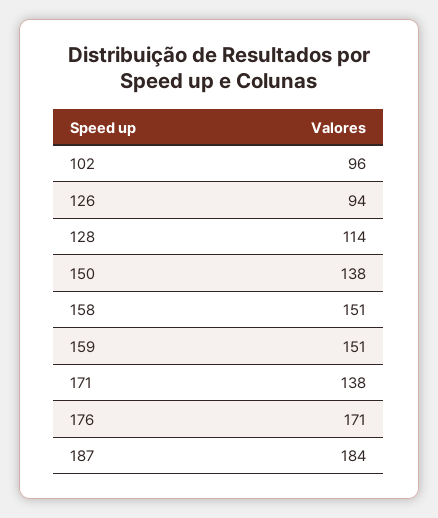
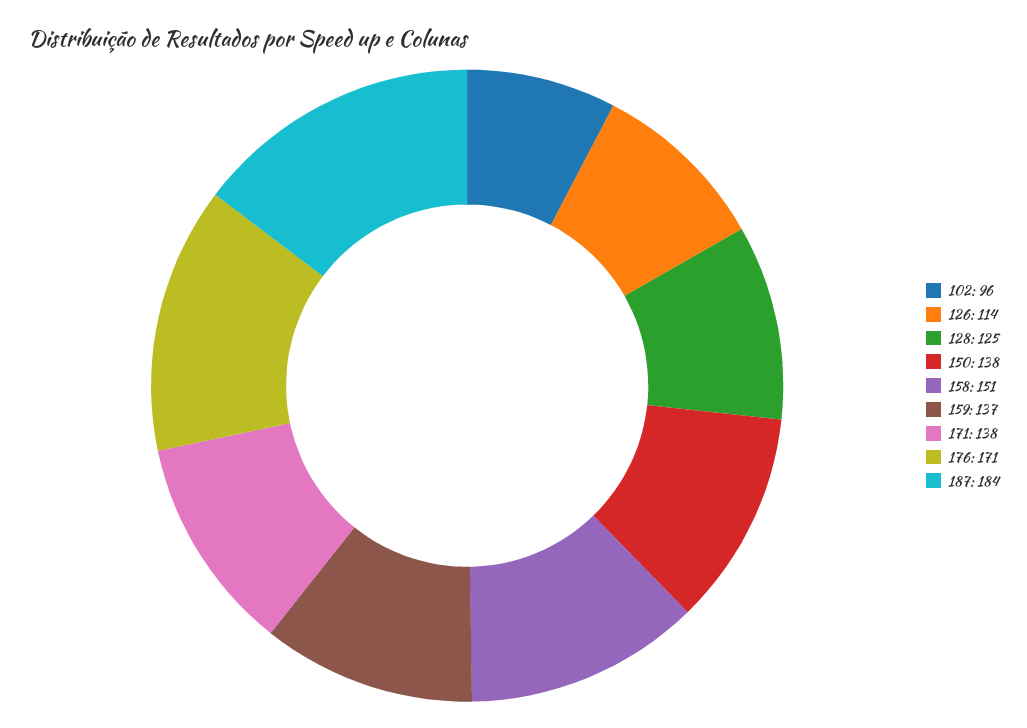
  {
    "102": 96,
-   "126": 94,
+   "126": 114,
-   "128": 114,
+   "128": 125,
    "150": 138,
    "158": 151,
-   "159": 151,
+   "159": 137,
    "171": 138,
    "176": 171,
    "187": 184
  }

